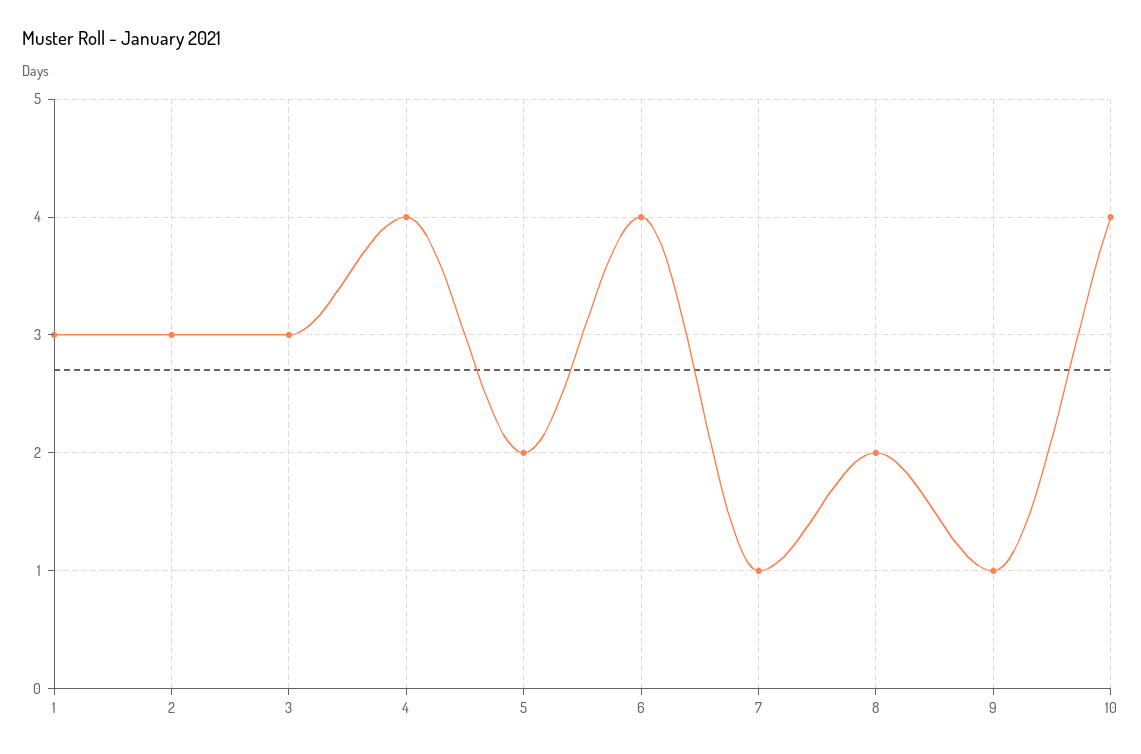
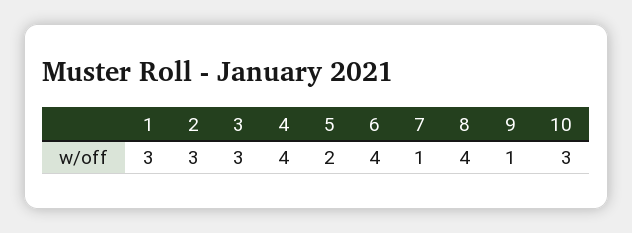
  {
    "1": 3,
    "2": 3,
    "3": 3,
    "4": 4,
    "5": 2,
    "6": 4,
    "7": 1,
-   "8": 2,
+   "8": 4,
    "9": 1,
-   "10": 4
+   "10": 3
  }

